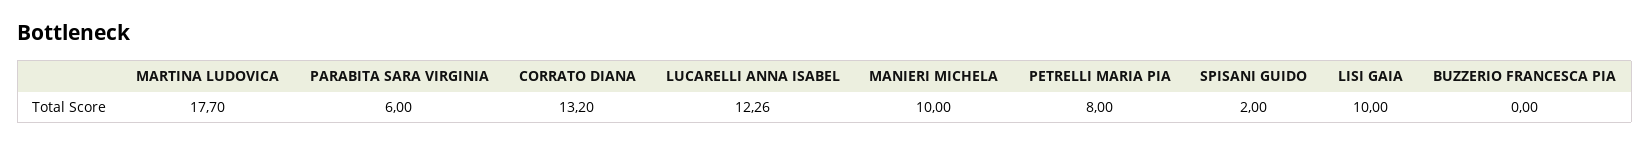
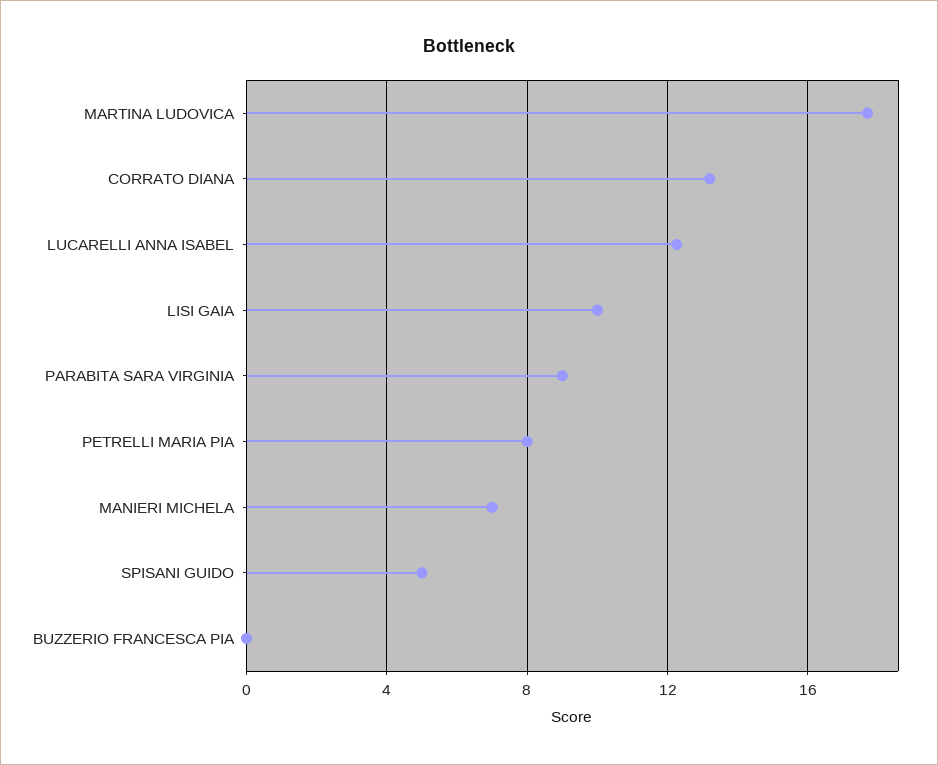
  {
    "MARTINA LUDOVICA": 17.7,
-   "PARABITA SARA VIRGINIA": 6,
+   "PARABITA SARA VIRGINIA": 9,
    "CORRATO DIANA": 13.2,
    "LUCARELLI ANNA ISABEL": 12.26,
-   "MANIERI MICHELA": 10,
+   "MANIERI MICHELA": 7,
    "PETRELLI MARIA PIA": 8,
-   "SPISANI GUIDO": 2,
+   "SPISANI GUIDO": 5,
    "LISI GAIA": 10,
    "BUZZERIO FRANCESCA PIA": 0
  }

